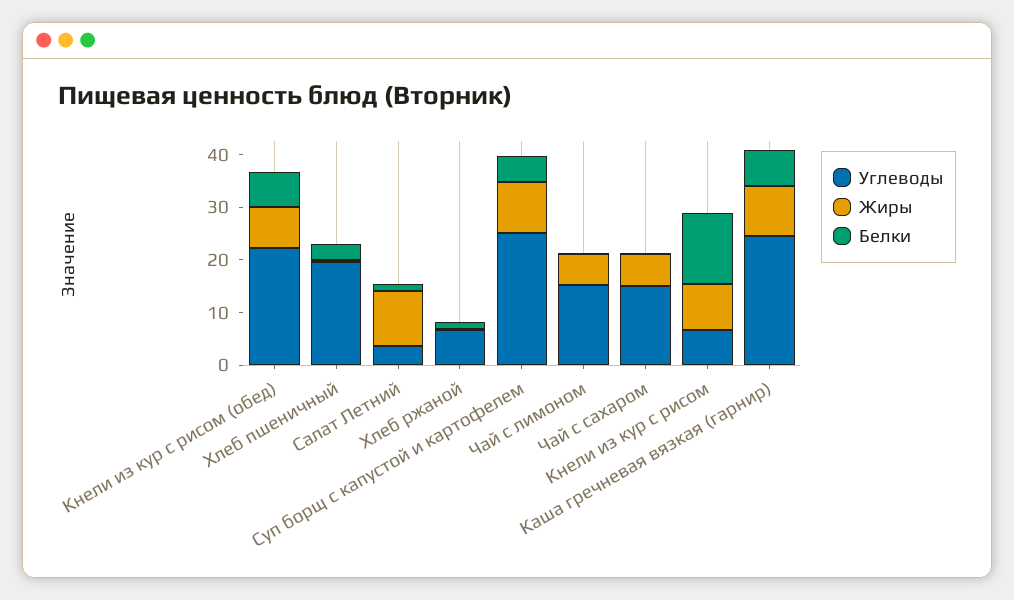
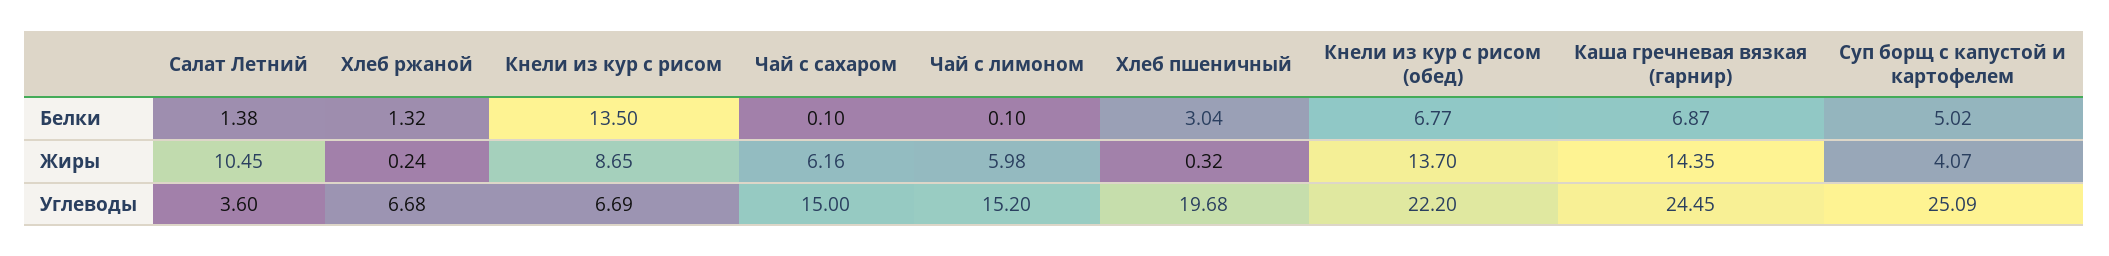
  {
    "Углеводы": {
      "Кнели из кур с рисом (обед)": 22.2,
      "Хлеб пшеничный": 19.68,
      "Салат Летний": 3.6,
      "Хлеб ржаной": 6.68,
      "Суп борщ с капустой и картофелем": 25.09,
      "Чай с лимоном": 15.2,
      "Чай с сахаром": 15,
      "Кнели из кур с рисом": 6.69,
      "Каша гречневая вязкая (гарнир)": 24.45
    },
    "Жиры": {
-     "Кнели из кур с рисом (обед)": 8,
+     "Кнели из кур с рисом (обед)": 13.7,
      "Хлеб пшеничный": 0.32,
      "Салат Летний": 10.45,
      "Хлеб ржаной": 0.24,
-     "Суп борщ с капустой и картофелем": 10,
+     "Суп борщ с капустой и картофелем": 4.07,
      "Чай с лимоном": 5.98,
      "Чай с сахаром": 6.16,
      "Кнели из кур с рисом": 8.65,
-     "Каша гречневая вязкая (гарнир)": 10
+     "Каша гречневая вязкая (гарнир)": 14.35
    },
    "Белки": {
      "Кнели из кур с рисом (обед)": 6.77,
      "Хлеб пшеничный": 3.04,
      "Салат Летний": 1.38,
      "Хлеб ржаной": 1.32,
      "Суп борщ с капустой и картофелем": 5.02,
      "Чай с лимоном": 0.1,
      "Чай с сахаром": 0.1,
      "Кнели из кур с рисом": 13.5,
      "Каша гречневая вязкая (гарнир)": 6.87
    }
  }

